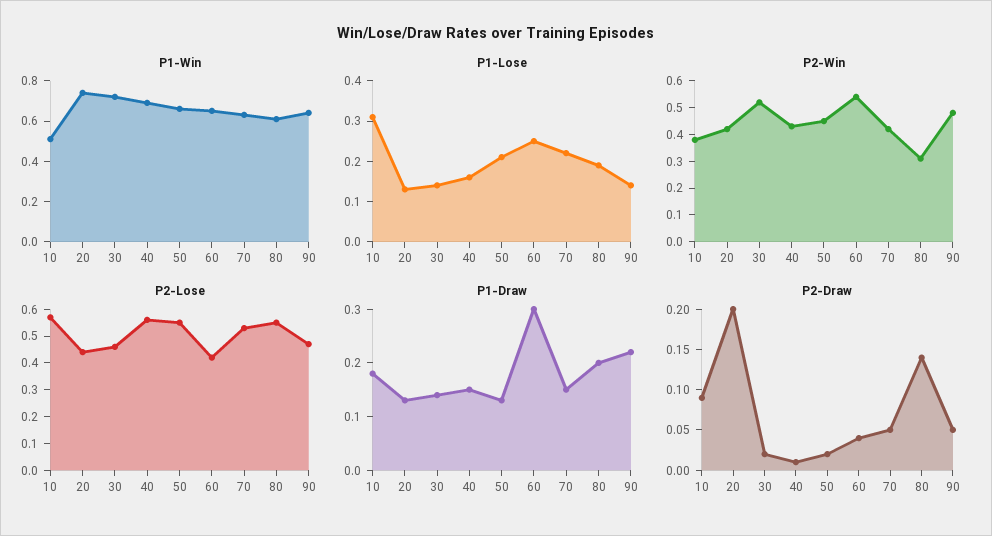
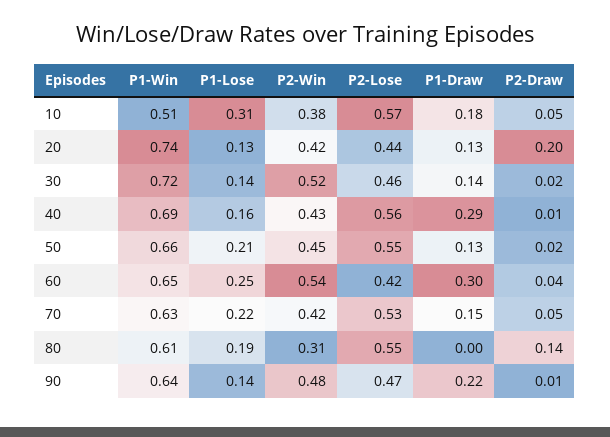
  {
    "P1-Win": {
      "10": 0.51,
      "20": 0.74,
      "30": 0.72,
      "40": 0.69,
      "50": 0.66,
      "60": 0.65,
      "70": 0.63,
      "80": 0.61,
      "90": 0.64
    },
    "P1-Lose": {
      "10": 0.31,
      "20": 0.13,
      "30": 0.14,
      "40": 0.16,
      "50": 0.21,
      "60": 0.25,
      "70": 0.22,
      "80": 0.19,
      "90": 0.14
    },
    "P2-Win": {
      "10": 0.38,
      "20": 0.42,
      "30": 0.52,
      "40": 0.43,
      "50": 0.45,
      "60": 0.54,
      "70": 0.42,
      "80": 0.31,
      "90": 0.48
    },
    "P2-Lose": {
      "10": 0.57,
      "20": 0.44,
      "30": 0.46,
      "40": 0.56,
      "50": 0.55,
      "60": 0.42,
      "70": 0.53,
      "80": 0.55,
      "90": 0.47
    },
    "P1-Draw": {
      "10": 0.18,
      "20": 0.13,
      "30": 0.14,
-     "40": 0.15,
+     "40": 0.29,
      "50": 0.13,
      "60": 0.3,
      "70": 0.15,
-     "80": 0.2,
+     "80": 0,
      "90": 0.22
    },
    "P2-Draw": {
-     "10": 0.09,
+     "10": 0.05,
      "20": 0.2,
      "30": 0.02,
      "40": 0.01,
      "50": 0.02,
      "60": 0.04,
      "70": 0.05,
      "80": 0.14,
-     "90": 0.05
+     "90": 0.01
    }
  }

